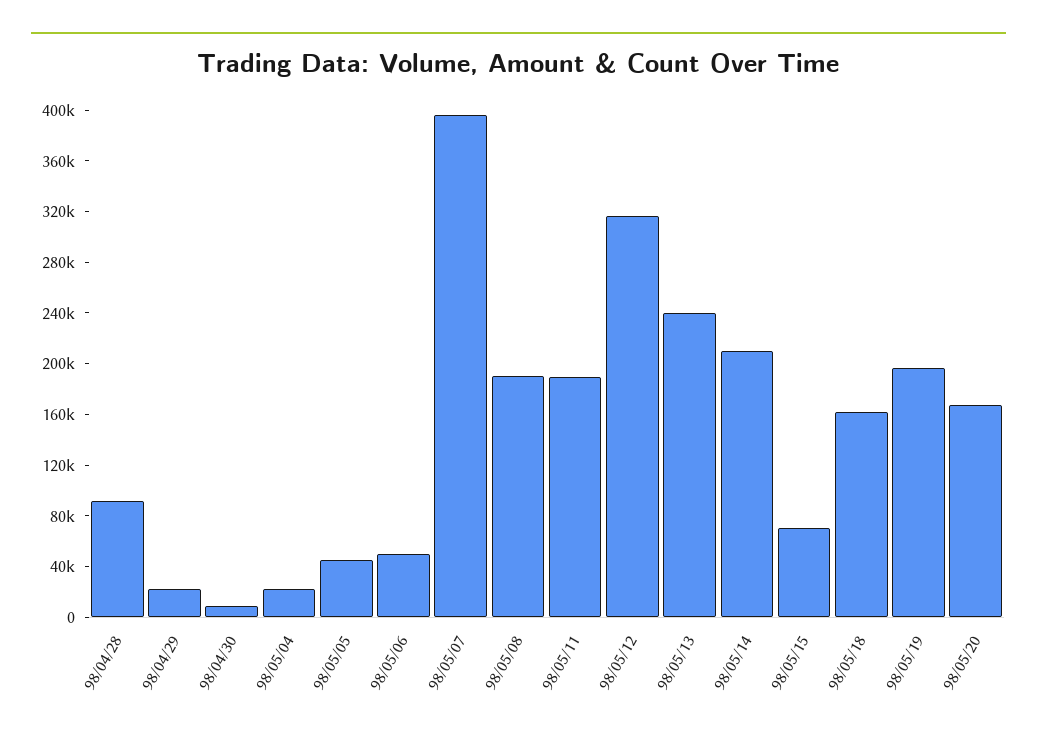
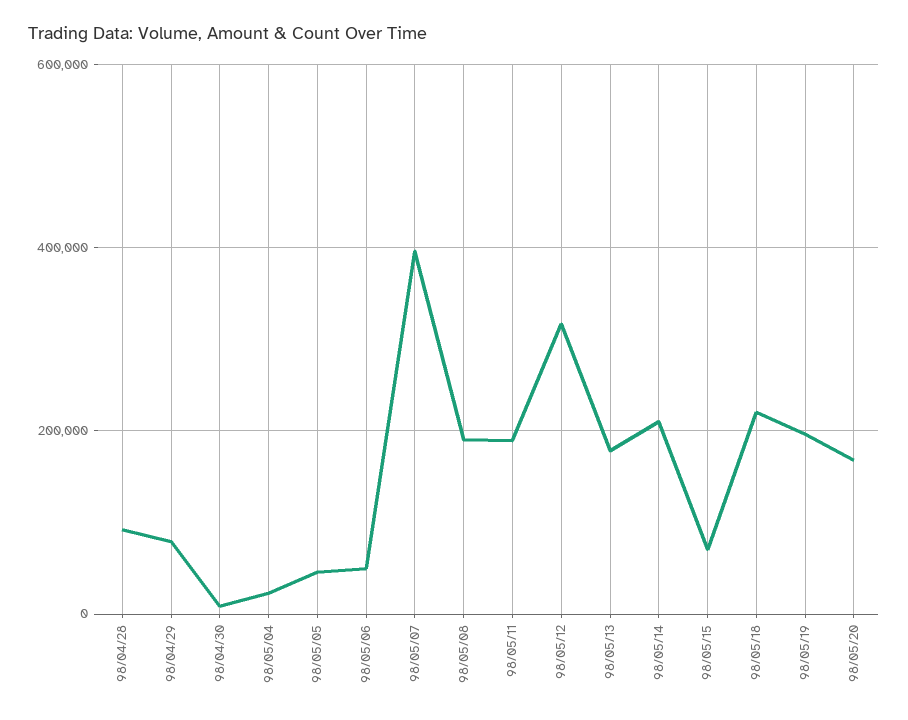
  {
    "98/04/28": 90000,
-   "98/04/29": 20000,
+   "98/04/29": 80000,
    "98/04/30": 10000,
    "98/05/04": 20000,
    "98/05/05": 50000,
    "98/05/06": 50000,
    "98/05/07": 400000,
    "98/05/08": 190000,
    "98/05/11": 190000,
    "98/05/12": 320000,
-   "98/05/13": 240000,
+   "98/05/13": 180000,
    "98/05/14": 210000,
    "98/05/15": 70000,
-   "98/05/18": 160000,
+   "98/05/18": 220000,
    "98/05/19": 200000,
    "98/05/20": 170000
  }

